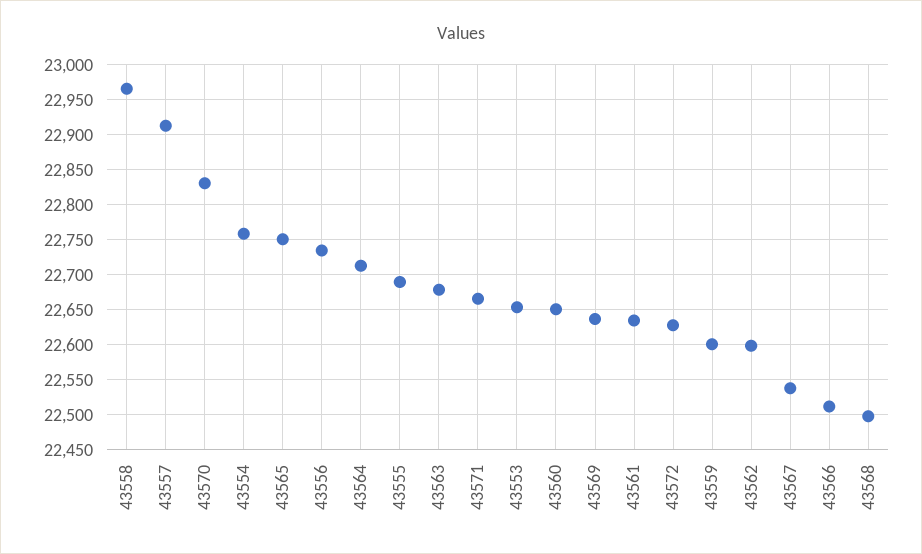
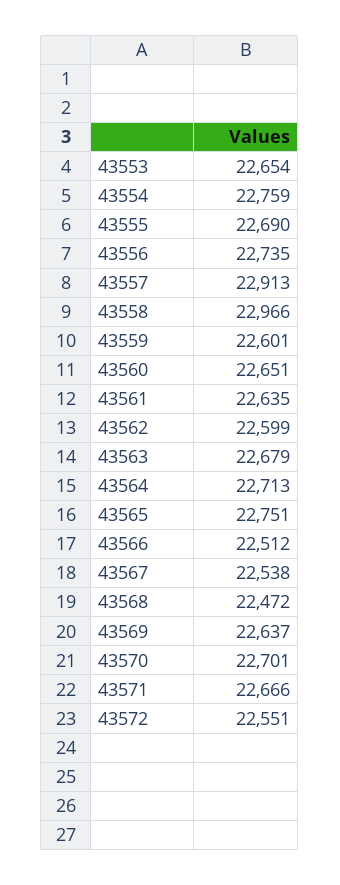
  {
    "43558": 22966,
    "43557": 22913,
-   "43570": 22830,
+   "43570": 22701,
    "43554": 22759,
    "43565": 22751,
    "43556": 22735,
    "43564": 22713,
    "43555": 22690,
    "43563": 22679,
    "43571": 22666,
    "43553": 22654,
    "43560": 22651,
    "43569": 22637,
    "43561": 22635,
-   "43572": 22630,
+   "43572": 22551,
    "43559": 22601,
    "43562": 22599,
    "43567": 22538,
    "43566": 22512,
-   "43568": 22500
+   "43568": 22472
  }

